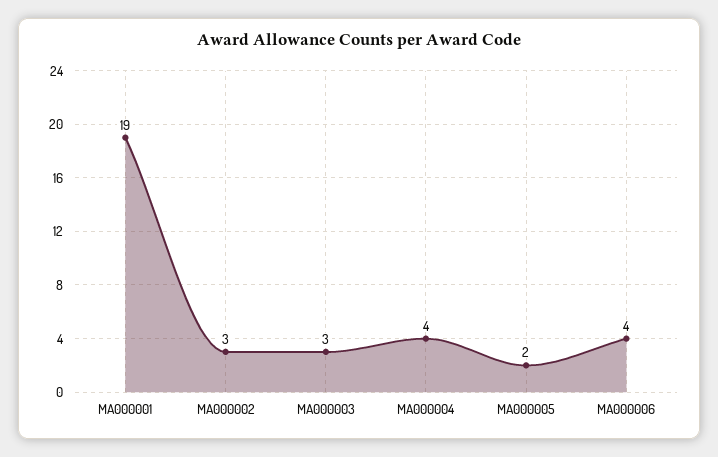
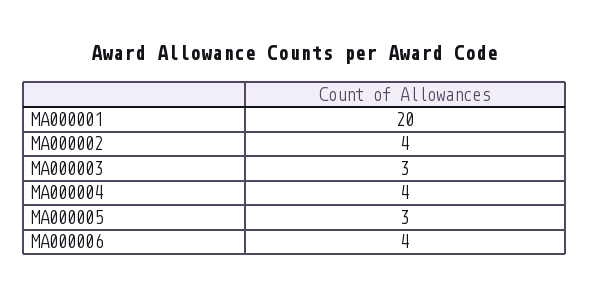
  {
-   "MA000001": 19,
+   "MA000001": 20,
-   "MA000002": 3,
+   "MA000002": 4,
    "MA000003": 3,
    "MA000004": 4,
-   "MA000005": 2,
+   "MA000005": 3,
    "MA000006": 4
  }

